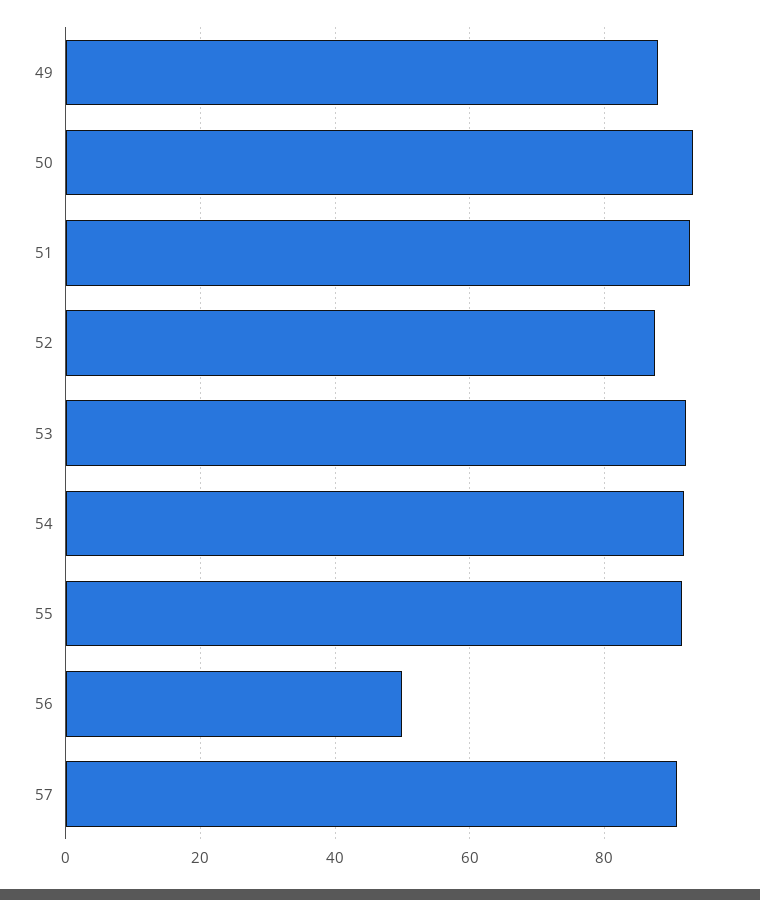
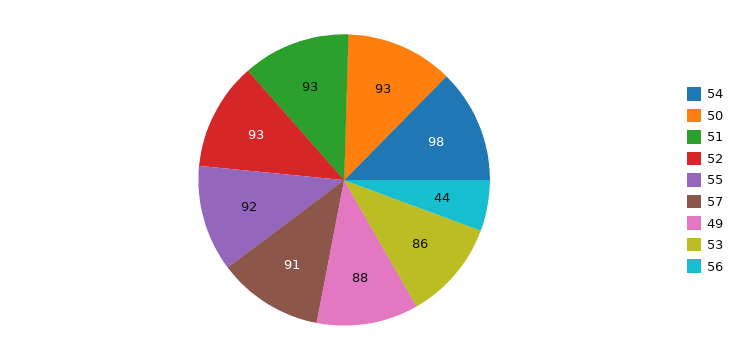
  {
    "49": 88,
    "50": 93,
    "51": 93,
-   "52": 88,
+   "52": 93,
-   "53": 92,
+   "53": 86,
-   "54": 92,
+   "54": 98,
    "55": 92,
-   "56": 50,
+   "56": 44,
    "57": 91
  }

